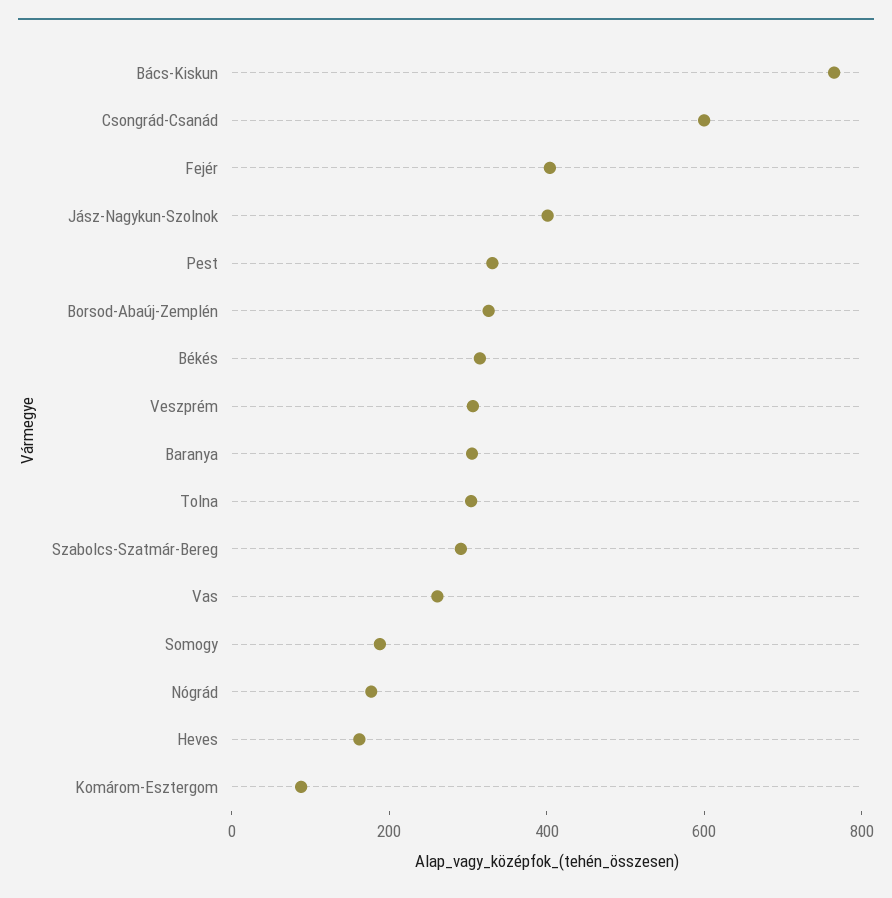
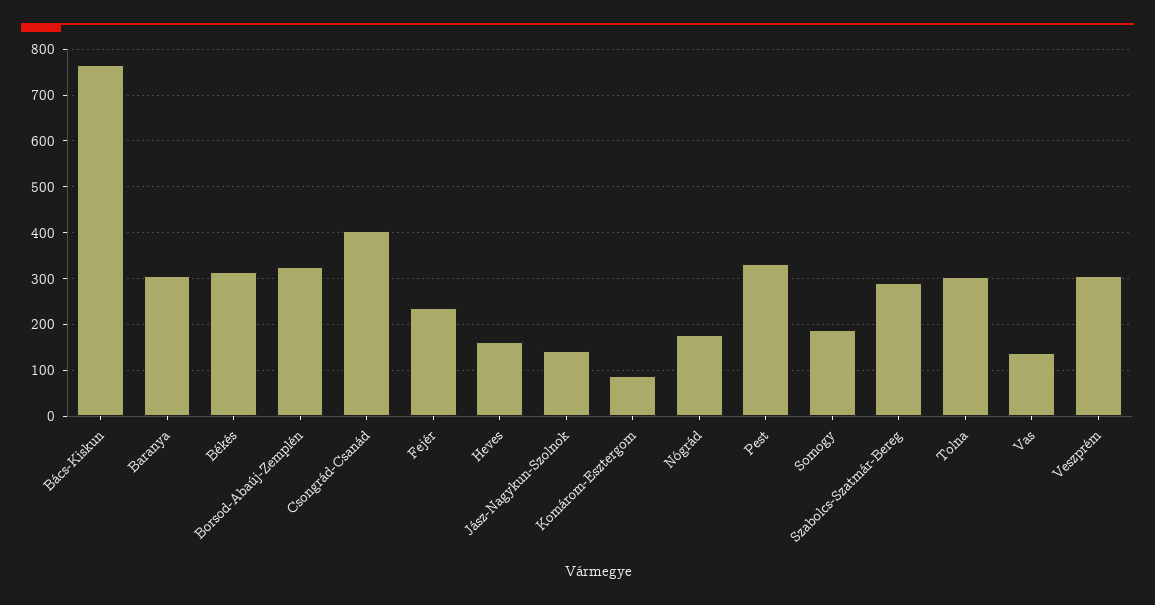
  {
    "Bács-Kiskun": 760,
-   "Csongrád-Csanád": 600,
+   "Csongrád-Csanád": 400,
-   "Fejér": 400,
+   "Fejér": 240,
-   "Jász-Nagykun-Szolnok": 400,
+   "Jász-Nagykun-Szolnok": 140,
    "Pest": 340,
    "Borsod-Abaúj-Zemplén": 320,
    "Békés": 320,
    "Veszprém": 300,
    "Baranya": 300,
    "Tolna": 300,
    "Szabolcs-Szatmár-Bereg": 300,
-   "Vas": 250,
+   "Vas": 140,
    "Somogy": 180,
    "Nógrád": 180,
    "Heves": 160,
    "Komárom-Esztergom": 80
  }

